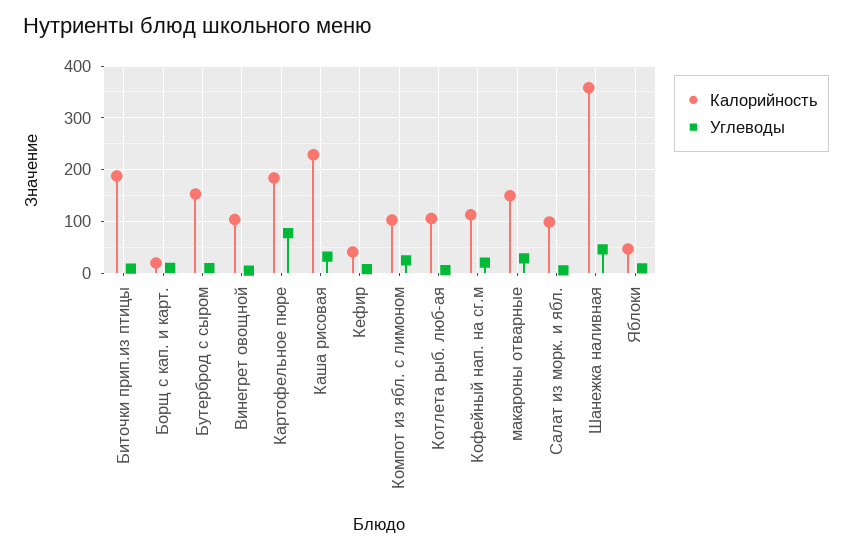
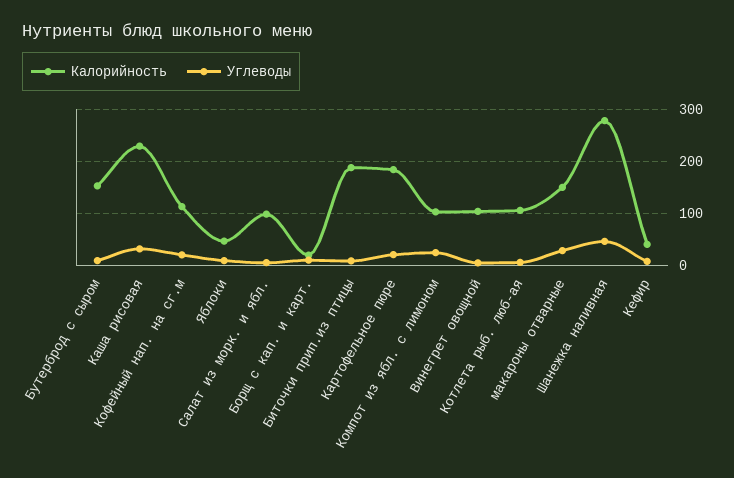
  {
    "Калорийность": {
      "Биточки прип.из птицы": 180,
      "Борщ с кап. и карт.": 20,
      "Бутерброд с сыром": 160,
      "Винегрет овощной": 100,
      "Картофельное пюре": 180,
      "Каша рисовая": 220,
      "Кефир": 40,
      "Компот из ябл. с лимоном": 100,
      "Котлета рыб. люб-ая": 100,
      "Кофейный нап. на сг.м": 120,
      "макароны отварные": 140,
      "Салат из морк. и ябл.": 100,
-     "Шанежка наливная": 360,
+     "Шанежка наливная": 280,
      "Яблоки": 40
    },
    "Углеводы": {
      "Биточки прип.из птицы": 0,
      "Борщ с кап. и карт.": 20,
      "Бутерброд с сыром": 0,
      "Винегрет овощной": 0,
-     "Картофельное пюре": 80,
+     "Картофельное пюре": 20,
      "Каша рисовая": 40,
      "Кефир": 0,
      "Компот из ябл. с лимоном": 20,
      "Котлета рыб. люб-ая": 0,
      "Кофейный нап. на сг.м": 20,
      "макароны отварные": 20,
      "Салат из морк. и ябл.": 0,
      "Шанежка наливная": 40,
      "Яблоки": 0
    }
  }

